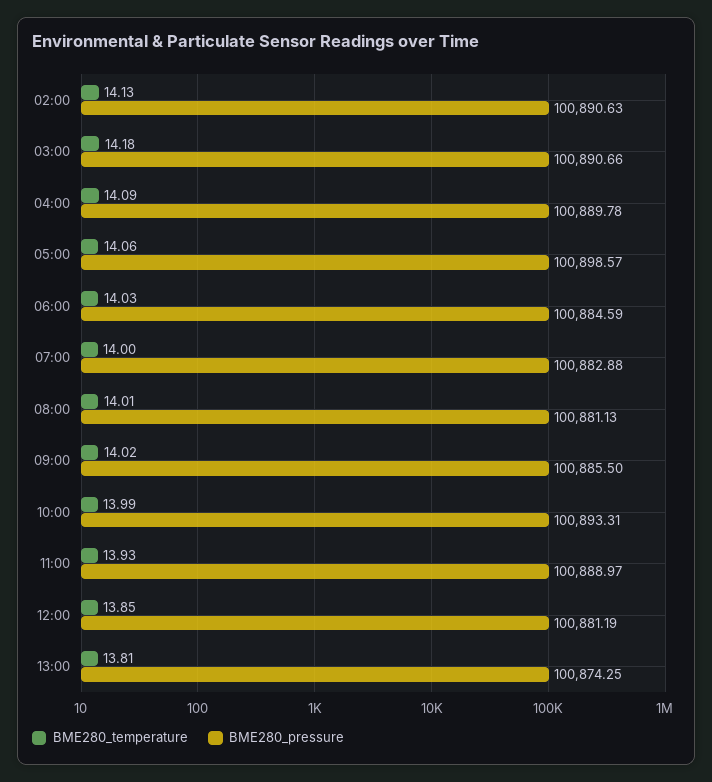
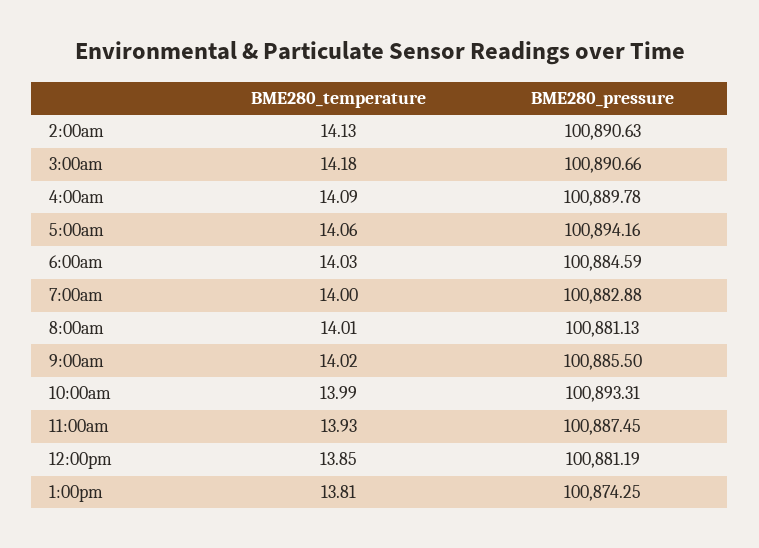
  {
    "BME280_temperature": {
      "02:00": 14.13,
      "03:00": 14.18,
      "04:00": 14.09,
      "05:00": 14.06,
      "06:00": 14.03,
      "07:00": 14,
      "08:00": 14.01,
      "09:00": 14.02,
      "10:00": 13.99,
      "11:00": 13.93,
      "12:00": 13.85,
      "13:00": 13.81
    },
    "BME280_pressure": {
      "02:00": 100890.63,
      "03:00": 100890.66,
      "04:00": 100889.78,
-     "05:00": 100898.57,
+     "05:00": 100894.16,
      "06:00": 100884.59,
      "07:00": 100882.88,
      "08:00": 100881.13,
      "09:00": 100885.5,
      "10:00": 100893.31,
-     "11:00": 100888.97,
+     "11:00": 100887.45,
      "12:00": 100881.19,
      "13:00": 100874.25
    }
  }

